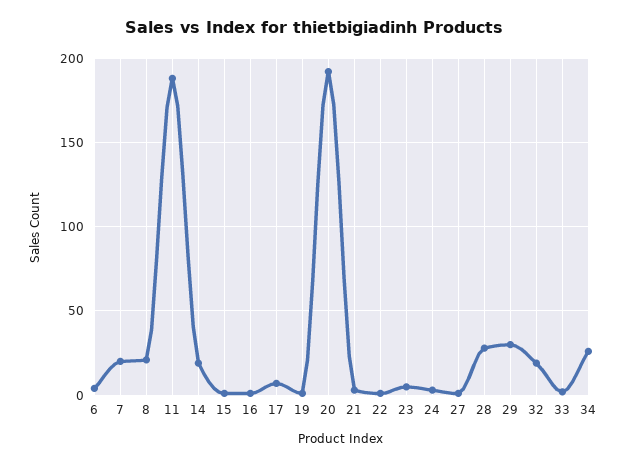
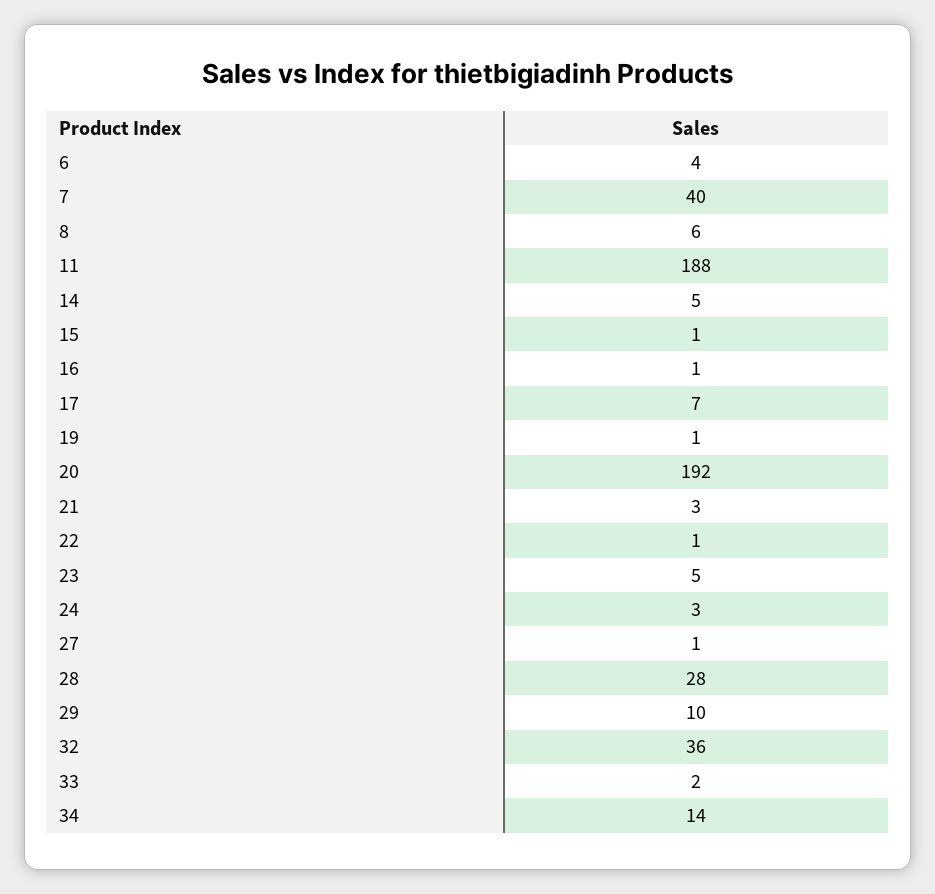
  {
    "6": 4,
-   "7": 20,
+   "7": 40,
-   "8": 20,
+   "8": 6,
    "11": 188,
-   "14": 20,
+   "14": 5,
    "15": 1,
    "16": 1,
    "17": 7,
    "19": 1,
    "20": 192,
    "21": 3,
    "22": 1,
    "23": 5,
    "24": 3,
    "27": 1,
    "28": 28,
-   "29": 30,
+   "29": 10,
-   "32": 20,
+   "32": 36,
    "33": 2,
-   "34": 25
+   "34": 14
  }

